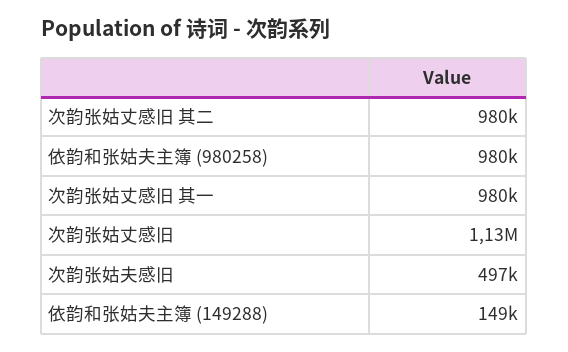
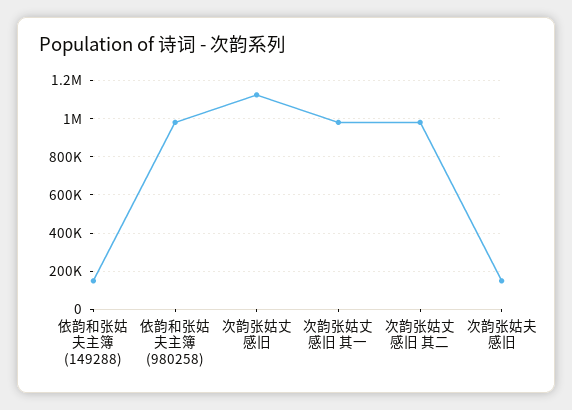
  {
    "次韵张姑丈感旧 其二": 980000,
    "依韵和张姑夫主簿 (980258)": 980000,
    "次韵张姑丈感旧 其一": 980000,
    "次韵张姑丈感旧": 1130000,
-   "次韵张姑夫感旧": 497000,
+   "次韵张姑夫感旧": 150000,
    "依韵和张姑夫主簿 (149288)": 149000
  }

